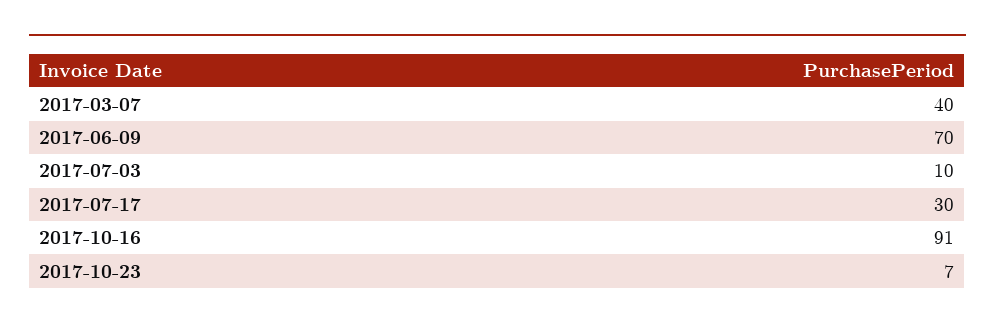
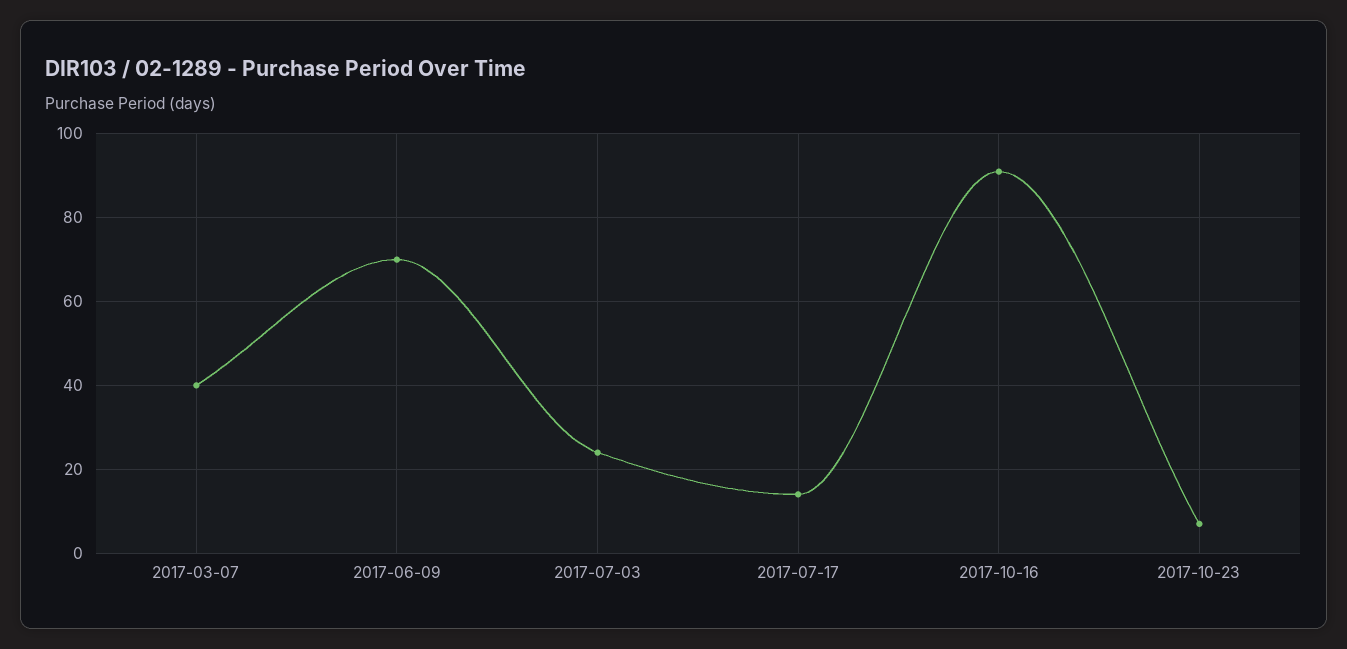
  {
    "2017-03-07": 40,
    "2017-06-09": 70,
-   "2017-07-03": 10,
+   "2017-07-03": 25,
-   "2017-07-17": 30,
+   "2017-07-17": 15,
    "2017-10-16": 91,
    "2017-10-23": 7
  }

